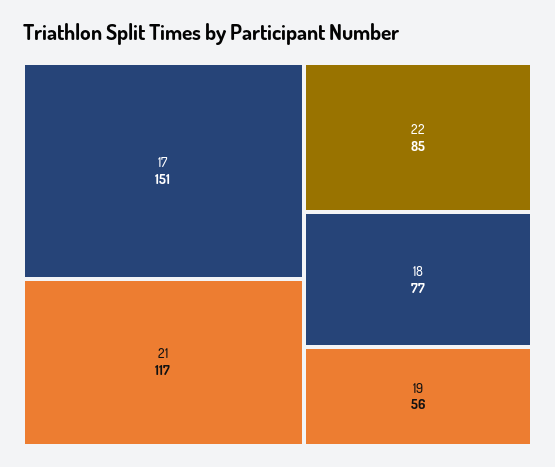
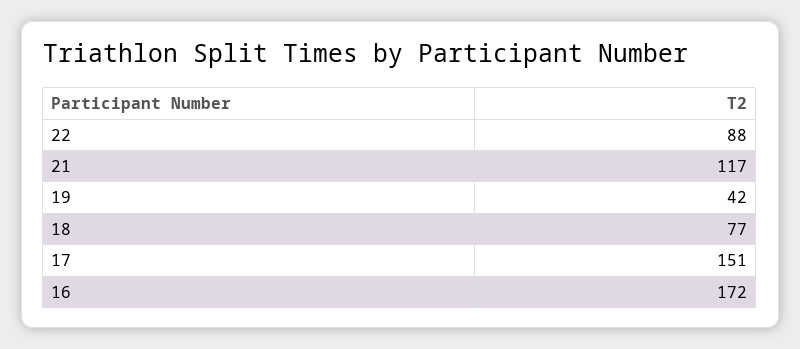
  {
    "17": 151,
    "21": 117,
-   "22": 85,
+   "22": 88,
    "18": 77,
-   "19": 56
+   "19": 42,
+   "16": 172
  }

